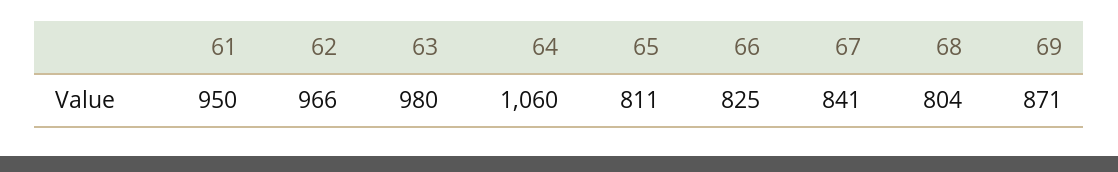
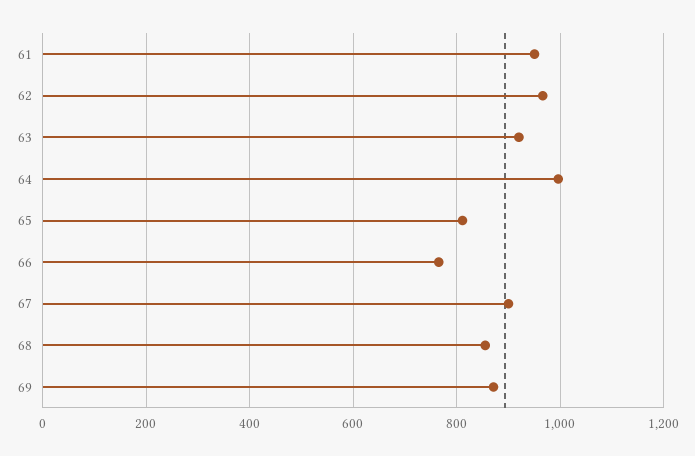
  {
    "61": 950,
    "62": 966,
-   "63": 980,
+   "63": 920,
-   "64": 1060,
+   "64": 1000,
    "65": 811,
-   "66": 825,
+   "66": 760,
-   "67": 841,
+   "67": 900,
-   "68": 804,
+   "68": 860,
    "69": 871
  }

